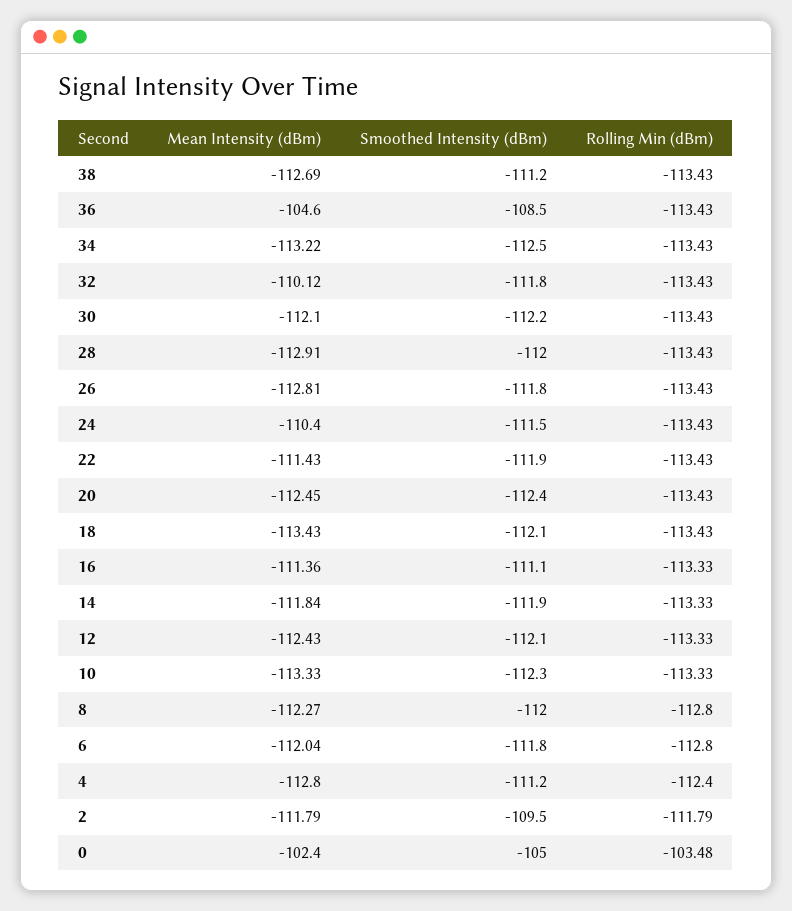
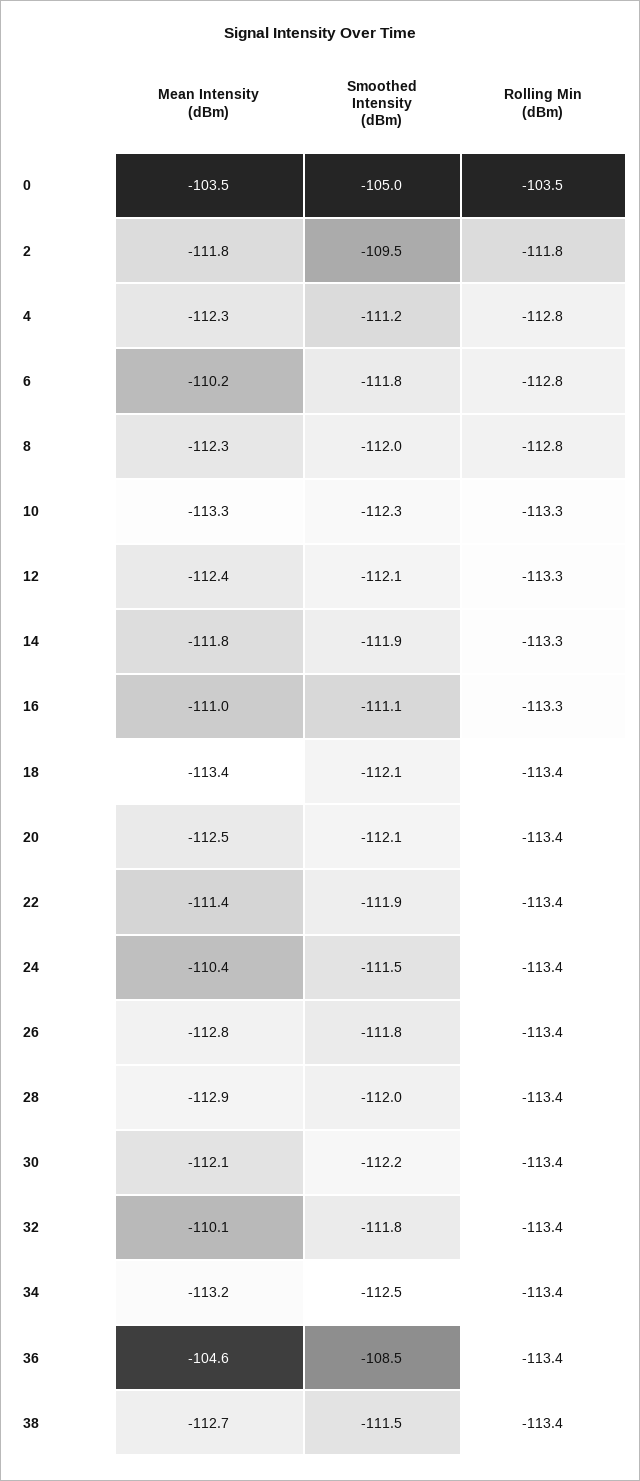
  {
    "Mean Intensity (dBm)": {
      "38": -112.69,
      "36": -104.6,
      "34": -113.22,
      "32": -110.12,
      "30": -112.1,
      "28": -112.91,
      "26": -112.81,
      "24": -110.4,
      "22": -111.43,
      "20": -112.45,
      "18": -113.43,
-     "16": -111.36,
+     "16": -111,
      "14": -111.84,
      "12": -112.43,
      "10": -113.33,
      "8": -112.27,
-     "6": -112.04,
+     "6": -110.2,
-     "4": -112.8,
+     "4": -112.3,
      "2": -111.79,
-     "0": -102.4
+     "0": -103.5
    },
    "Smoothed Intensity (dBm)": {
-     "38": -111.2,
+     "38": -111.5,
      "36": -108.5,
      "34": -112.5,
      "32": -111.8,
      "30": -112.2,
      "28": -112,
      "26": -111.8,
      "24": -111.5,
      "22": -111.9,
-     "20": -112.4,
+     "20": -112.1,
      "18": -112.1,
      "16": -111.1,
      "14": -111.9,
      "12": -112.1,
      "10": -112.3,
      "8": -112,
      "6": -111.8,
      "4": -111.2,
      "2": -109.5,
      "0": -105
    },
    "Rolling Min (dBm)": {
      "38": -113.43,
      "36": -113.43,
      "34": -113.43,
      "32": -113.43,
      "30": -113.43,
      "28": -113.43,
      "26": -113.43,
      "24": -113.43,
      "22": -113.43,
      "20": -113.43,
      "18": -113.43,
      "16": -113.33,
      "14": -113.33,
      "12": -113.33,
      "10": -113.33,
      "8": -112.8,
      "6": -112.8,
-     "4": -112.4,
+     "4": -112.8,
      "2": -111.79,
      "0": -103.48
    }
  }

